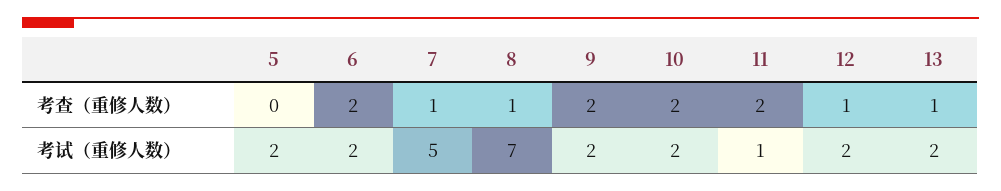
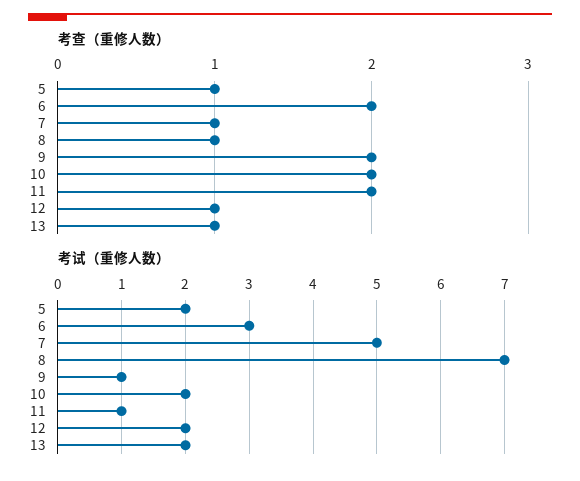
  {
    "考查（重修人数）": {
-     "5": 0,
+     "5": 1,
      "6": 2,
      "7": 1,
      "8": 1,
      "9": 2,
      "10": 2,
      "11": 2,
      "12": 1,
      "13": 1
    },
    "考试（重修人数）": {
      "5": 2,
-     "6": 2,
+     "6": 3,
      "7": 5,
      "8": 7,
-     "9": 2,
+     "9": 1,
      "10": 2,
      "11": 1,
      "12": 2,
      "13": 2
    }
  }

